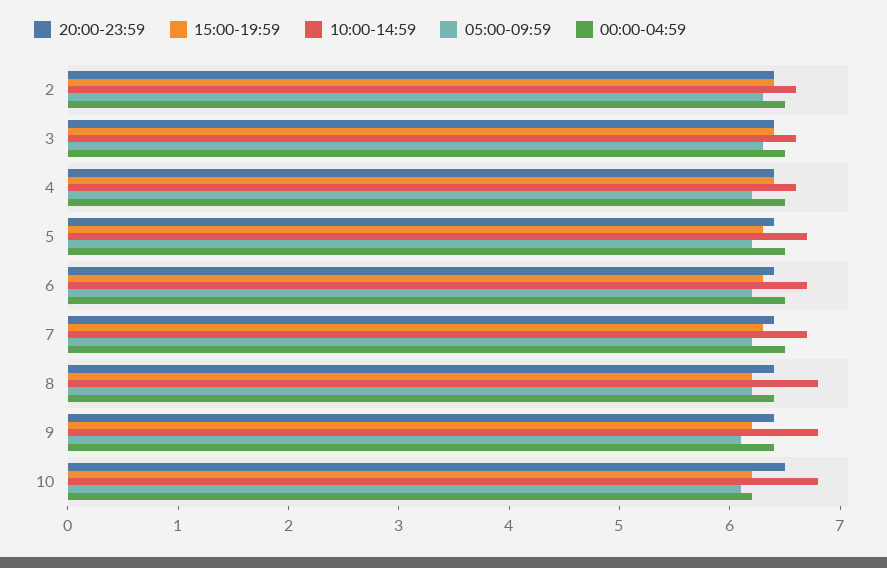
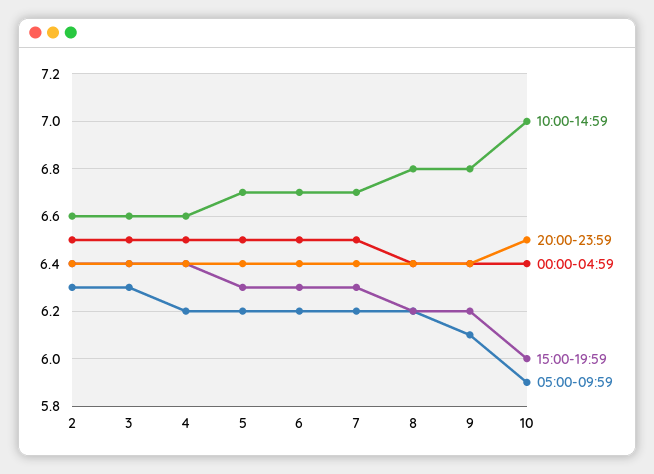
  {
    "20:00-23:59": {
      "2": 6.4,
      "3": 6.4,
      "4": 6.4,
      "5": 6.4,
      "6": 6.4,
      "7": 6.4,
      "8": 6.4,
      "9": 6.4,
      "10": 6.5
    },
    "15:00-19:59": {
      "2": 6.4,
      "3": 6.4,
      "4": 6.4,
      "5": 6.3,
      "6": 6.3,
      "7": 6.3,
      "8": 6.2,
      "9": 6.2,
-     "10": 6.2
+     "10": 6
    },
    "10:00-14:59": {
      "2": 6.6,
      "3": 6.6,
      "4": 6.6,
      "5": 6.7,
      "6": 6.7,
      "7": 6.7,
      "8": 6.8,
      "9": 6.8,
-     "10": 6.8
+     "10": 7
    },
    "05:00-09:59": {
      "2": 6.3,
      "3": 6.3,
      "4": 6.2,
      "5": 6.2,
      "6": 6.2,
      "7": 6.2,
      "8": 6.2,
      "9": 6.1,
-     "10": 6.1
+     "10": 5.9
    },
    "00:00-04:59": {
      "2": 6.5,
      "3": 6.5,
      "4": 6.5,
      "5": 6.5,
      "6": 6.5,
      "7": 6.5,
      "8": 6.4,
      "9": 6.4,
-     "10": 6.2
+     "10": 6.4
    }
  }

